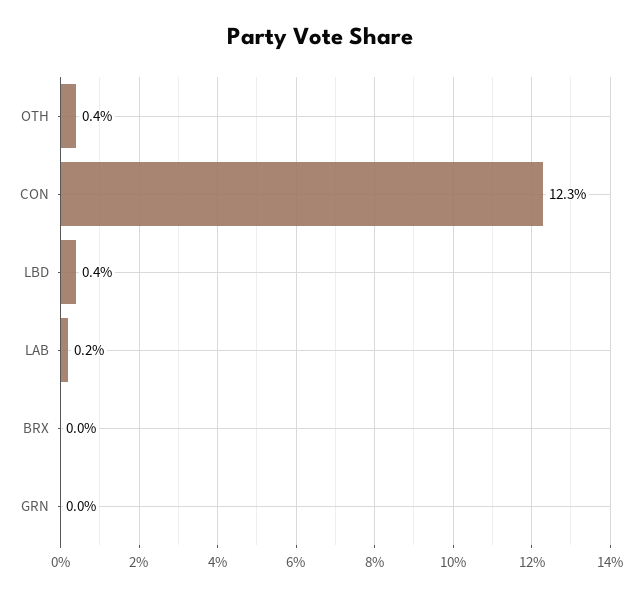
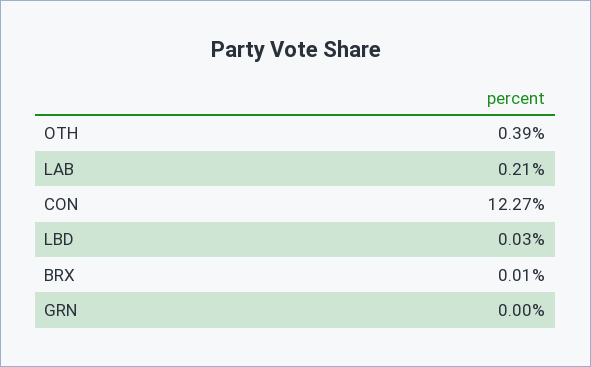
  {
    "OTH": 0.39,
    "CON": 12.27,
-   "LBD": 0.4,
+   "LBD": 0.03,
    "LAB": 0.21,
    "BRX": 0.01,
    "GRN": 0
  }

